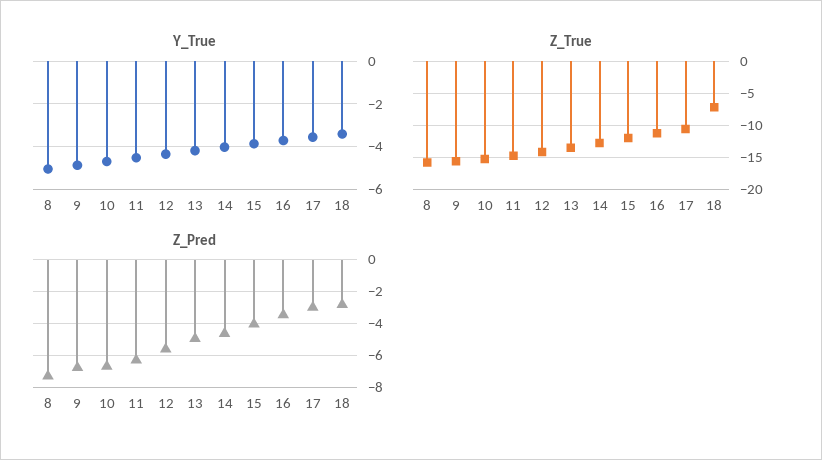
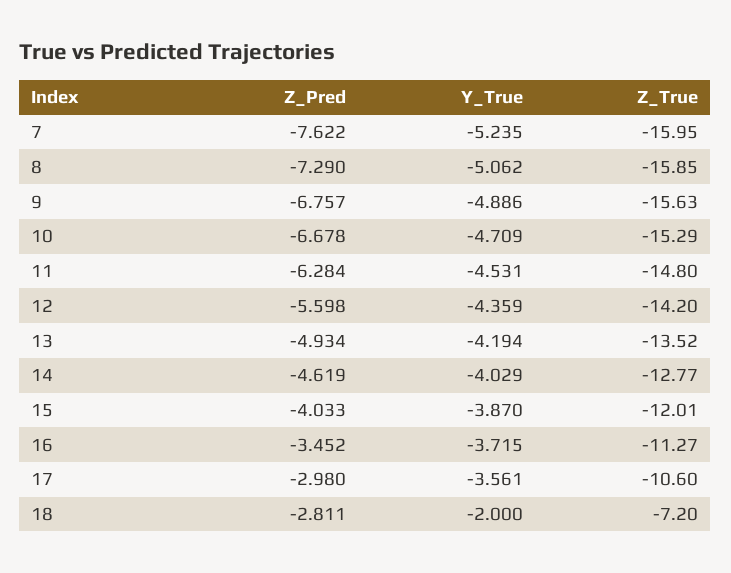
  {
    "Y_True": {
      "8": -5.062,
      "9": -4.886,
      "10": -4.709,
      "11": -4.531,
      "12": -4.359,
      "13": -4.194,
      "14": -4.029,
      "15": -3.87,
      "16": -3.715,
      "17": -3.561,
-     "18": -3.5
+     "18": -2,
+     "7": -5.235
    },
    "Z_True": {
      "8": -15.85,
      "9": -15.63,
      "10": -15.29,
      "11": -14.8,
      "12": -14.2,
      "13": -13.52,
      "14": -12.77,
      "15": -12.01,
      "16": -11.27,
      "17": -10.6,
-     "18": -7.2
+     "18": -7.2,
+     "7": -15.95
    },
    "Z_Pred": {
      "8": -7.29,
      "9": -6.757,
      "10": -6.678,
      "11": -6.284,
      "12": -5.598,
      "13": -4.934,
      "14": -4.619,
      "15": -4.033,
      "16": -3.452,
      "17": -2.98,
-     "18": -2.811
+     "18": -2.811,
+     "7": -7.622
    }
  }

